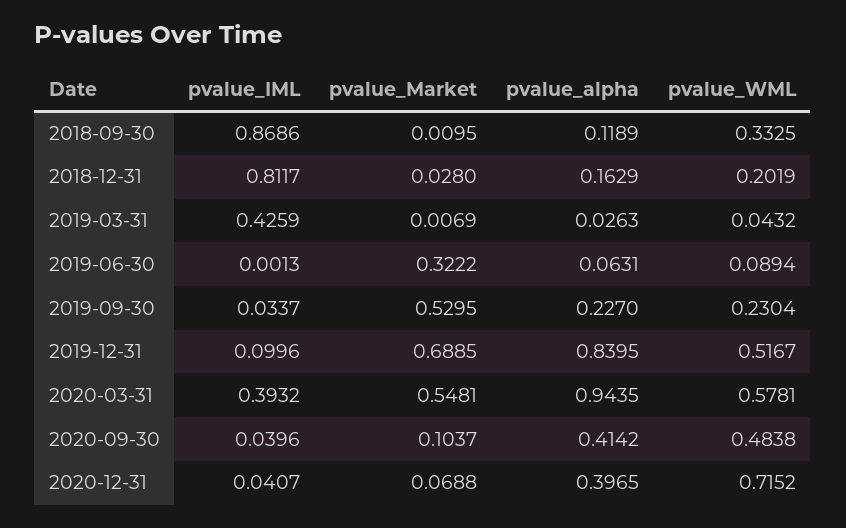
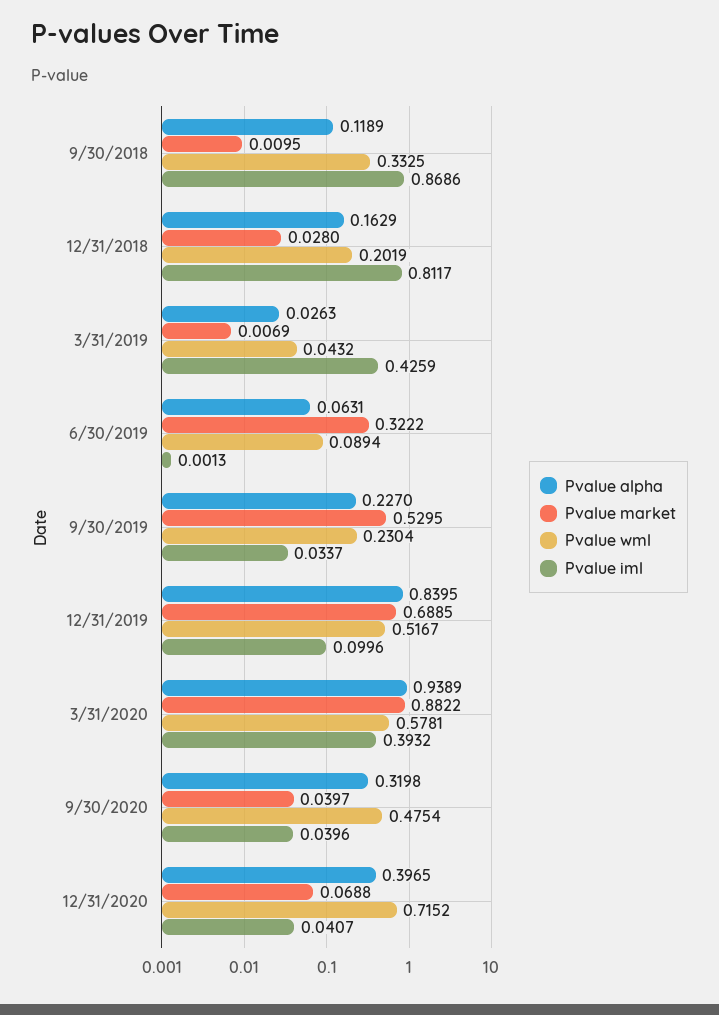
  {
    "pvalue_IML": {
      "2018-09-30": 0.8686,
      "2018-12-31": 0.8117,
      "2019-03-31": 0.4259,
      "2019-06-30": 0.0013,
      "2019-09-30": 0.0337,
      "2019-12-31": 0.0996,
      "2020-03-31": 0.3932,
      "2020-09-30": 0.0396,
      "2020-12-31": 0.0407
    },
    "pvalue_Market": {
      "2018-09-30": 0.0095,
      "2018-12-31": 0.028,
      "2019-03-31": 0.0069,
      "2019-06-30": 0.3222,
      "2019-09-30": 0.5295,
      "2019-12-31": 0.6885,
-     "2020-03-31": 0.5481,
+     "2020-03-31": 0.8822,
-     "2020-09-30": 0.1037,
+     "2020-09-30": 0.0397,
      "2020-12-31": 0.0688
    },
    "pvalue_alpha": {
      "2018-09-30": 0.1189,
      "2018-12-31": 0.1629,
      "2019-03-31": 0.0263,
      "2019-06-30": 0.0631,
      "2019-09-30": 0.227,
      "2019-12-31": 0.8395,
-     "2020-03-31": 0.9435,
+     "2020-03-31": 0.9389,
-     "2020-09-30": 0.4142,
+     "2020-09-30": 0.3198,
      "2020-12-31": 0.3965
    },
    "pvalue_WML": {
      "2018-09-30": 0.3325,
      "2018-12-31": 0.2019,
      "2019-03-31": 0.0432,
      "2019-06-30": 0.0894,
      "2019-09-30": 0.2304,
      "2019-12-31": 0.5167,
      "2020-03-31": 0.5781,
-     "2020-09-30": 0.4838,
+     "2020-09-30": 0.4754,
      "2020-12-31": 0.7152
    }
  }

